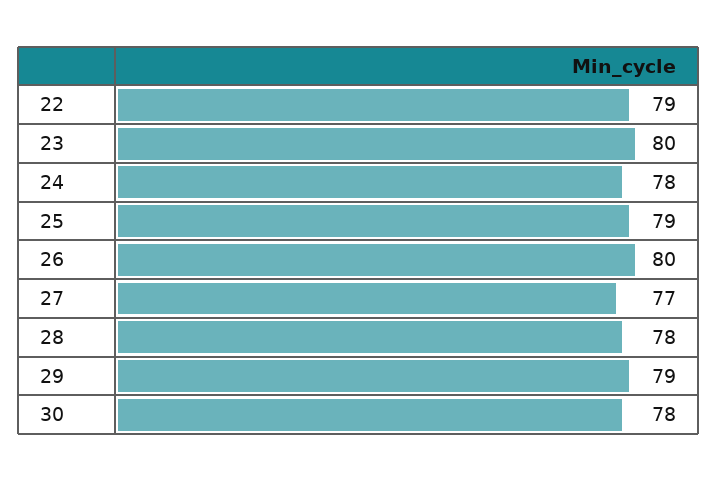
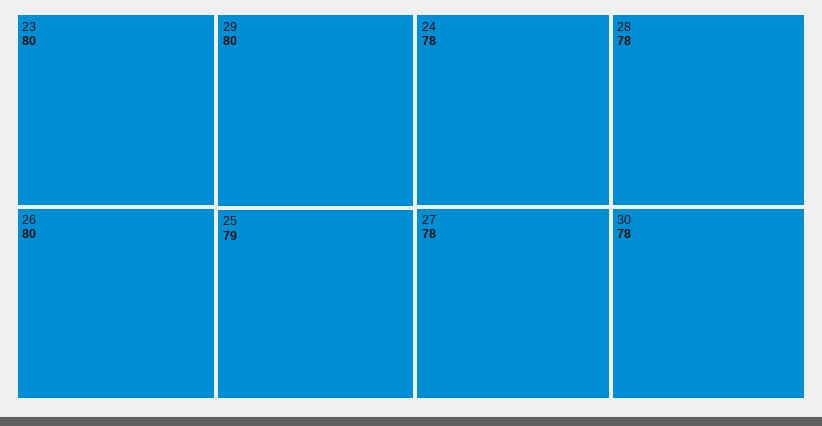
  {
-   "22": 79,
    "23": 80,
    "24": 78,
    "25": 79,
    "26": 80,
-   "27": 77,
+   "27": 78,
    "28": 78,
-   "29": 79,
+   "29": 80,
    "30": 78
  }

